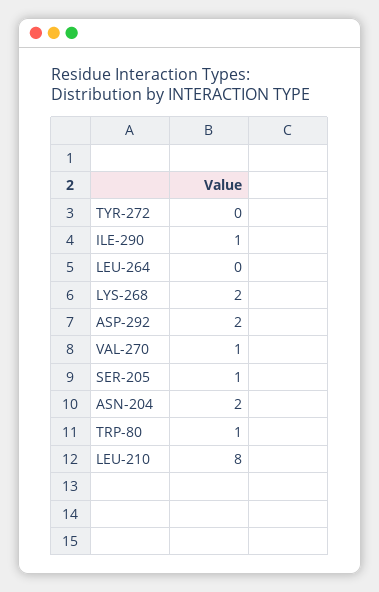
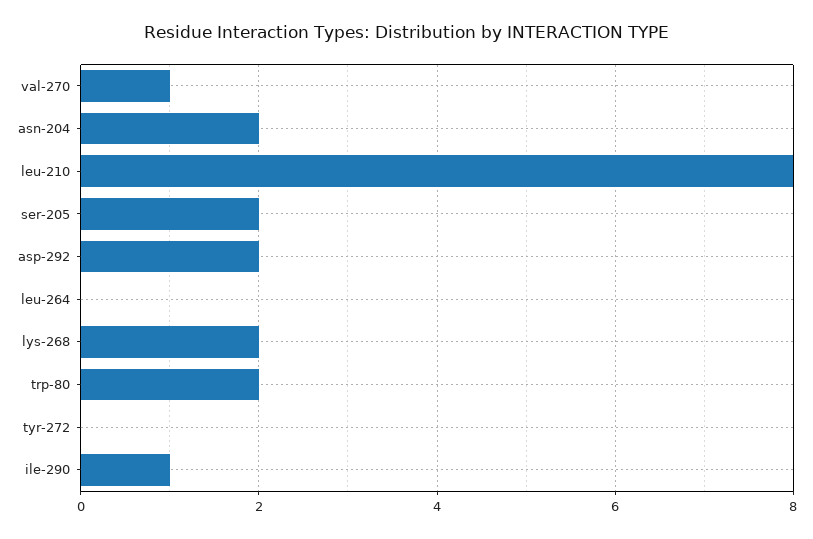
  {
    "TYR-272": 0,
    "ILE-290": 1,
    "LEU-264": 0,
    "LYS-268": 2,
    "ASP-292": 2,
    "VAL-270": 1,
-   "SER-205": 1,
+   "SER-205": 2,
    "ASN-204": 2,
-   "TRP-80": 1,
+   "TRP-80": 2,
    "LEU-210": 8
  }

